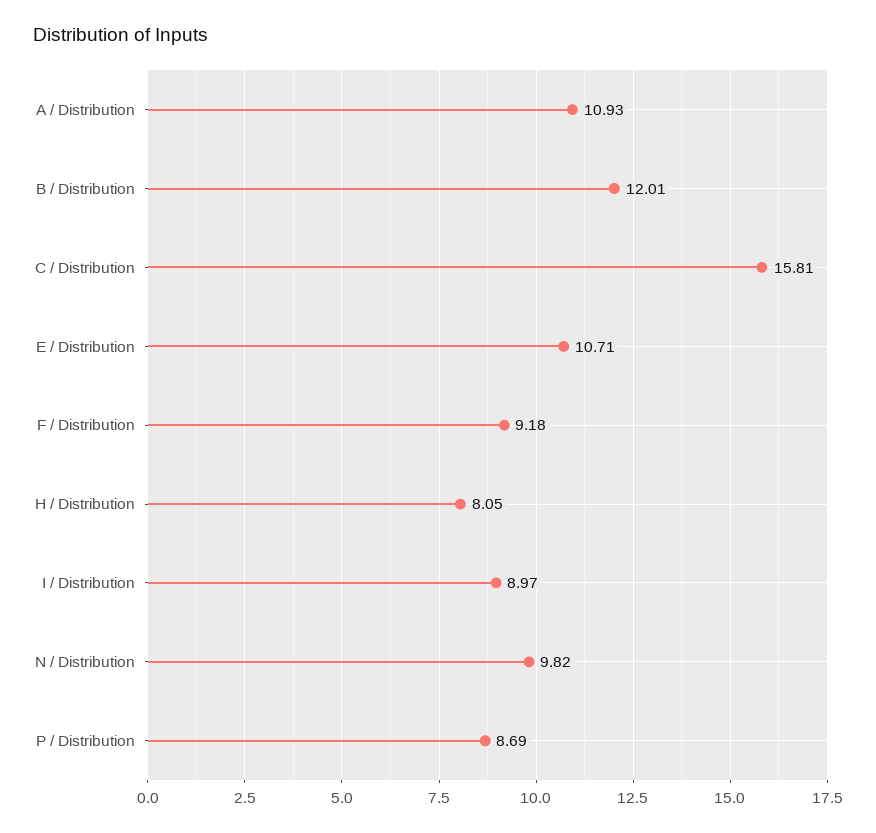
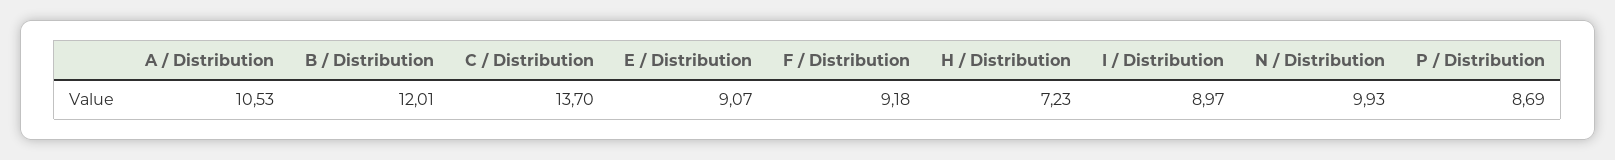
  {
-   "A / Distribution": 10.93,
+   "A / Distribution": 10.53,
    "B / Distribution": 12.01,
-   "C / Distribution": 15.81,
+   "C / Distribution": 13.7,
-   "E / Distribution": 10.71,
+   "E / Distribution": 9.07,
    "F / Distribution": 9.18,
-   "H / Distribution": 8.05,
+   "H / Distribution": 7.23,
    "I / Distribution": 8.97,
-   "N / Distribution": 9.82,
+   "N / Distribution": 9.93,
    "P / Distribution": 8.69
  }

